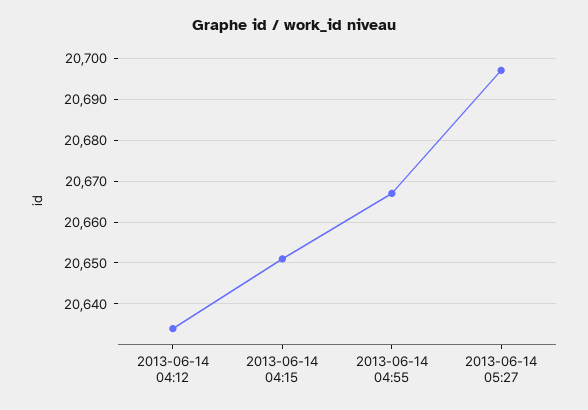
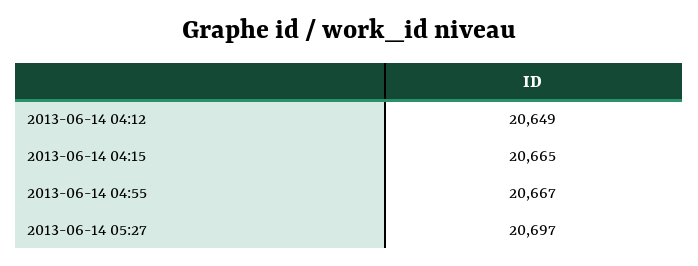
  {
-   "2013-06-14 04:12": 20635,
+   "2013-06-14 04:12": 20649,
-   "2013-06-14 04:15": 20650,
+   "2013-06-14 04:15": 20665,
    "2013-06-14 04:55": 20667,
    "2013-06-14 05:27": 20697
  }

